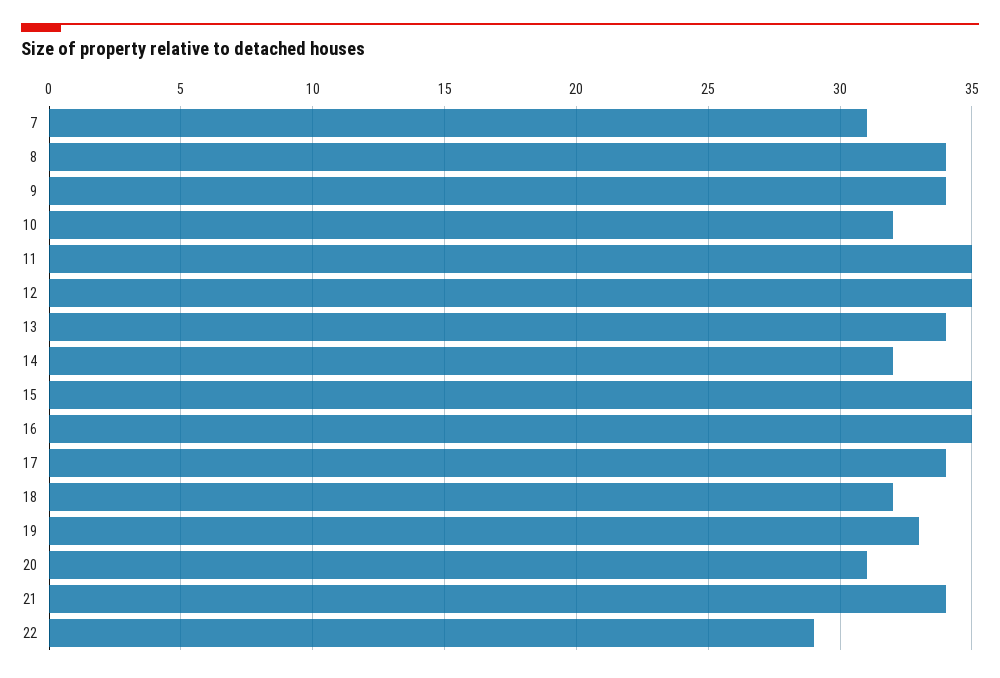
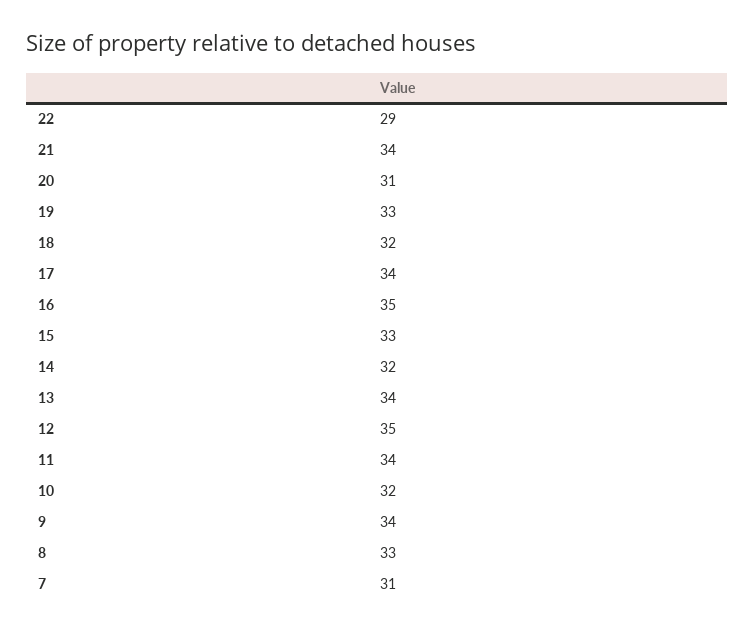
  {
    "7": 31,
-   "8": 34,
+   "8": 33,
    "9": 34,
    "10": 32,
-   "11": 35,
+   "11": 34,
    "12": 35,
    "13": 34,
    "14": 32,
-   "15": 35,
+   "15": 33,
    "16": 35,
    "17": 34,
    "18": 32,
    "19": 33,
    "20": 31,
    "21": 34,
    "22": 29
  }

